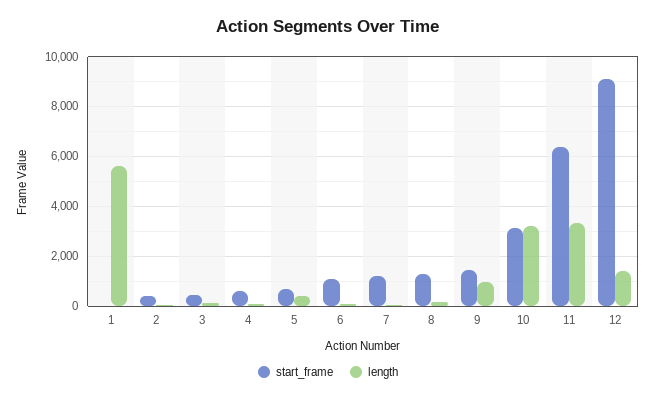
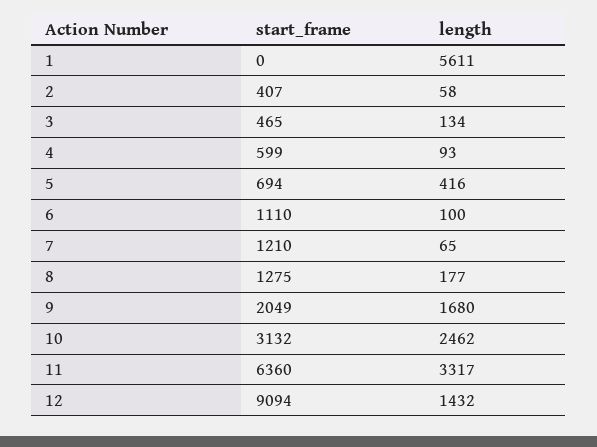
  {
    "start_frame": {
      "1": 0,
      "2": 407,
      "3": 465,
      "4": 599,
      "5": 694,
      "6": 1110,
      "7": 1210,
      "8": 1275,
-     "9": 1500,
+     "9": 2049,
      "10": 3132,
      "11": 6360,
      "12": 9094
    },
    "length": {
      "1": 5611,
      "2": 58,
      "3": 134,
      "4": 93,
      "5": 416,
      "6": 100,
      "7": 65,
      "8": 177,
-     "9": 1000,
+     "9": 1680,
-     "10": 3250,
+     "10": 2462,
      "11": 3317,
      "12": 1432
    }
  }

